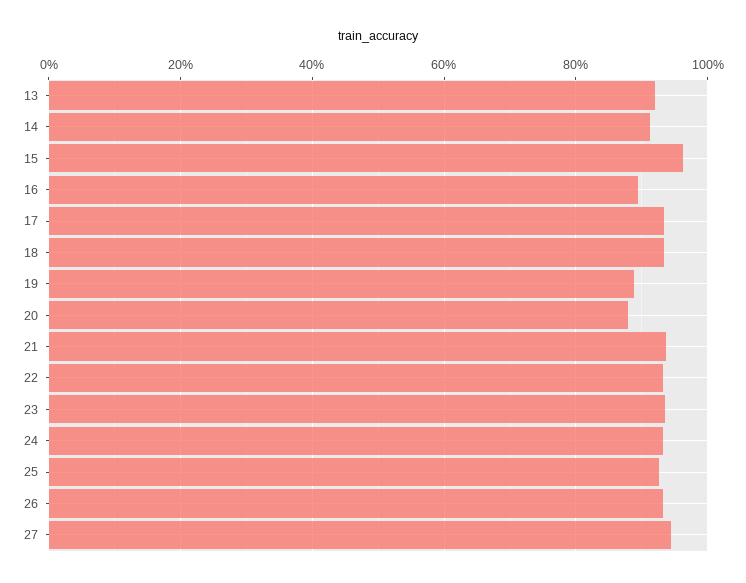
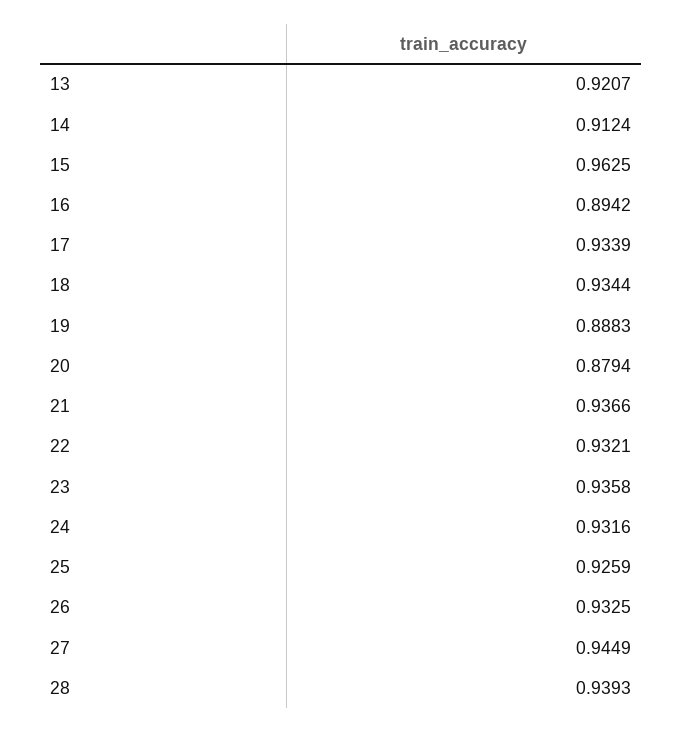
  {
    "13": 0.9207,
    "14": 0.9124,
    "15": 0.9625,
    "16": 0.8942,
    "17": 0.9339,
    "18": 0.9344,
    "19": 0.8883,
    "20": 0.8794,
    "21": 0.9366,
    "22": 0.9321,
    "23": 0.9358,
    "24": 0.9316,
    "25": 0.9259,
    "26": 0.9325,
-   "27": 0.9449
+   "27": 0.9449,
+   "28": 0.9393
  }

